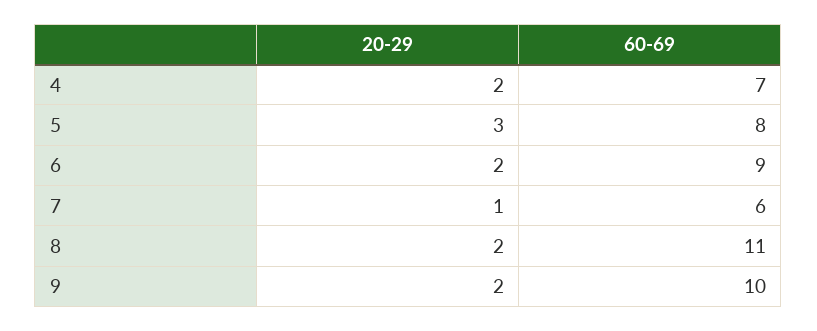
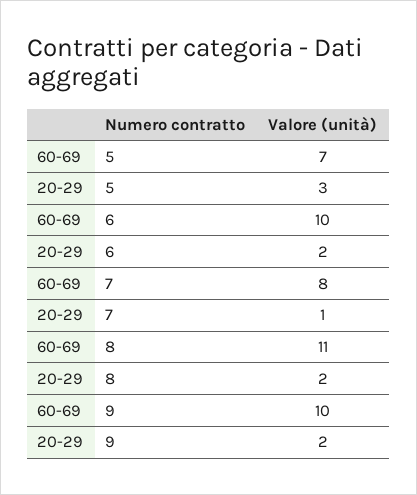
  {
    "20-29": {
-     "4": 2,
      "5": 3,
      "6": 2,
      "7": 1,
      "8": 2,
      "9": 2
    },
    "60-69": {
-     "4": 7,
-     "5": 8,
+     "5": 7,
-     "6": 9,
+     "6": 10,
-     "7": 6,
+     "7": 8,
      "8": 11,
      "9": 10
    }
  }

